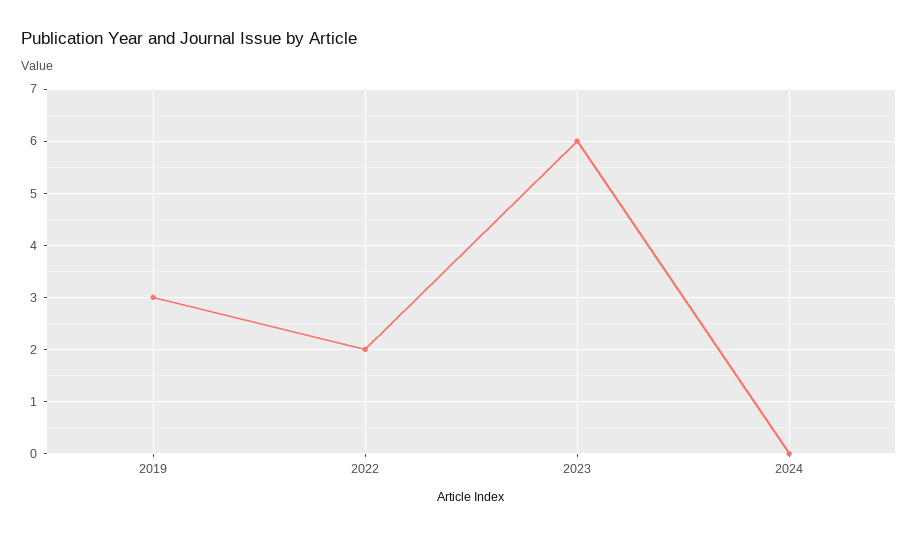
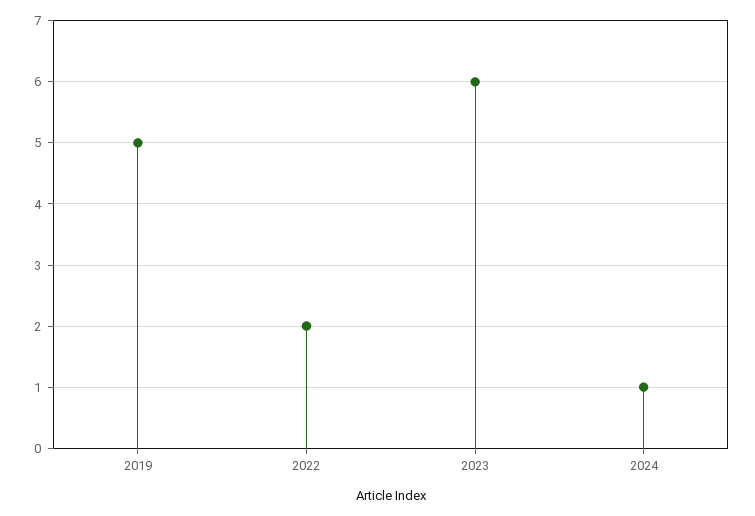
  {
-   "2019": 3,
+   "2019": 5,
    "2022": 2,
    "2023": 6,
-   "2024": 0
+   "2024": 1
  }

